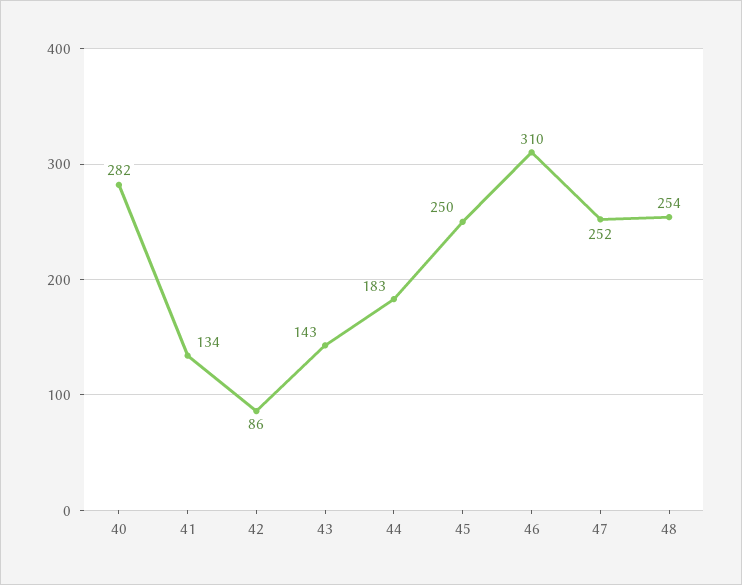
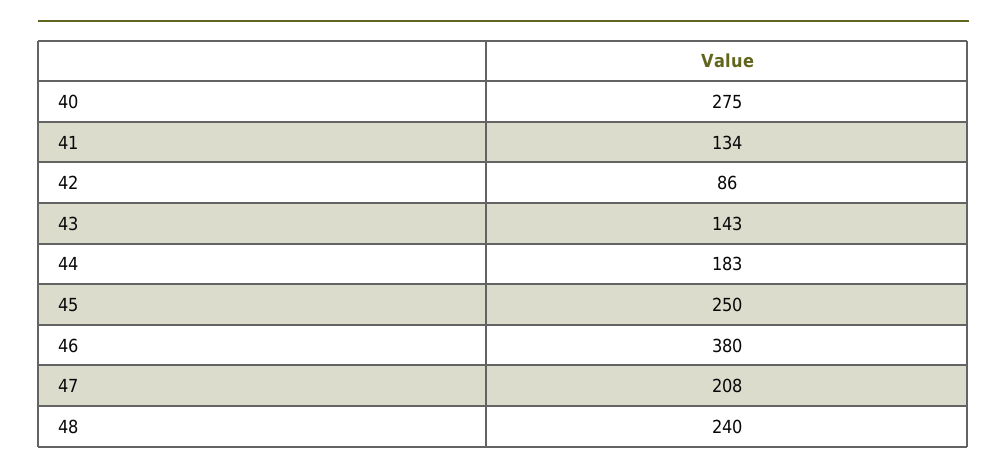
  {
-   "40": 282,
+   "40": 275,
    "41": 134,
    "42": 86,
    "43": 143,
    "44": 183,
    "45": 250,
-   "46": 310,
+   "46": 380,
-   "47": 252,
+   "47": 208,
-   "48": 254
+   "48": 240
  }

